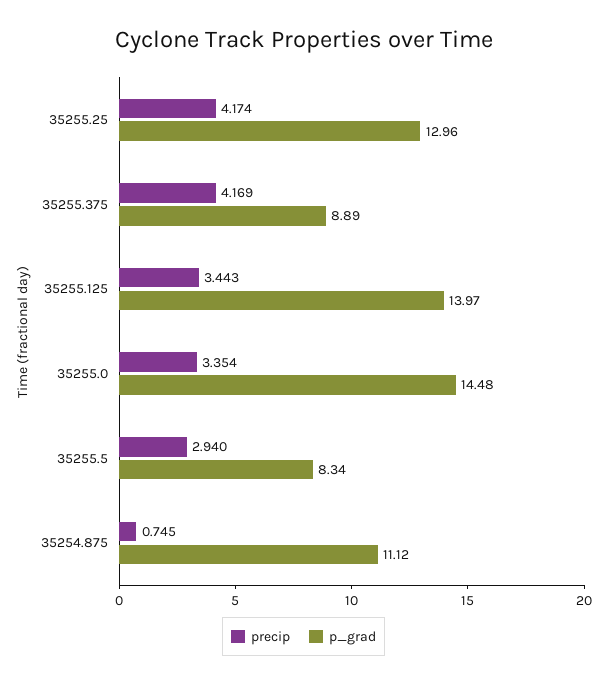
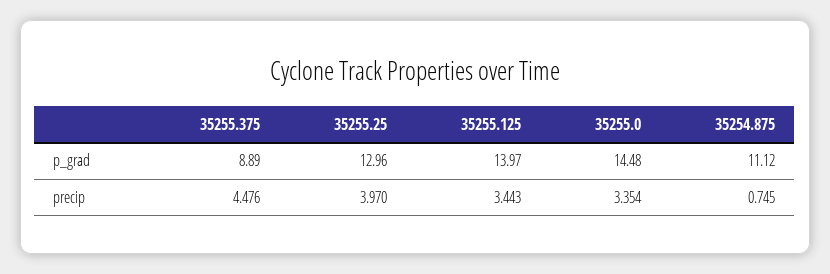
  {
    "precip": {
-     "35255.25": 4.174,
+     "35255.25": 3.97,
-     "35255.375": 4.169,
+     "35255.375": 4.476,
      "35255.125": 3.443,
      "35255.0": 3.354,
-     "35255.5": 2.94,
      "35254.875": 0.745
    },
    "p_grad": {
      "35255.25": 12.96,
      "35255.375": 8.89,
      "35255.125": 13.97,
      "35255.0": 14.48,
-     "35255.5": 8.34,
      "35254.875": 11.12
    }
  }

